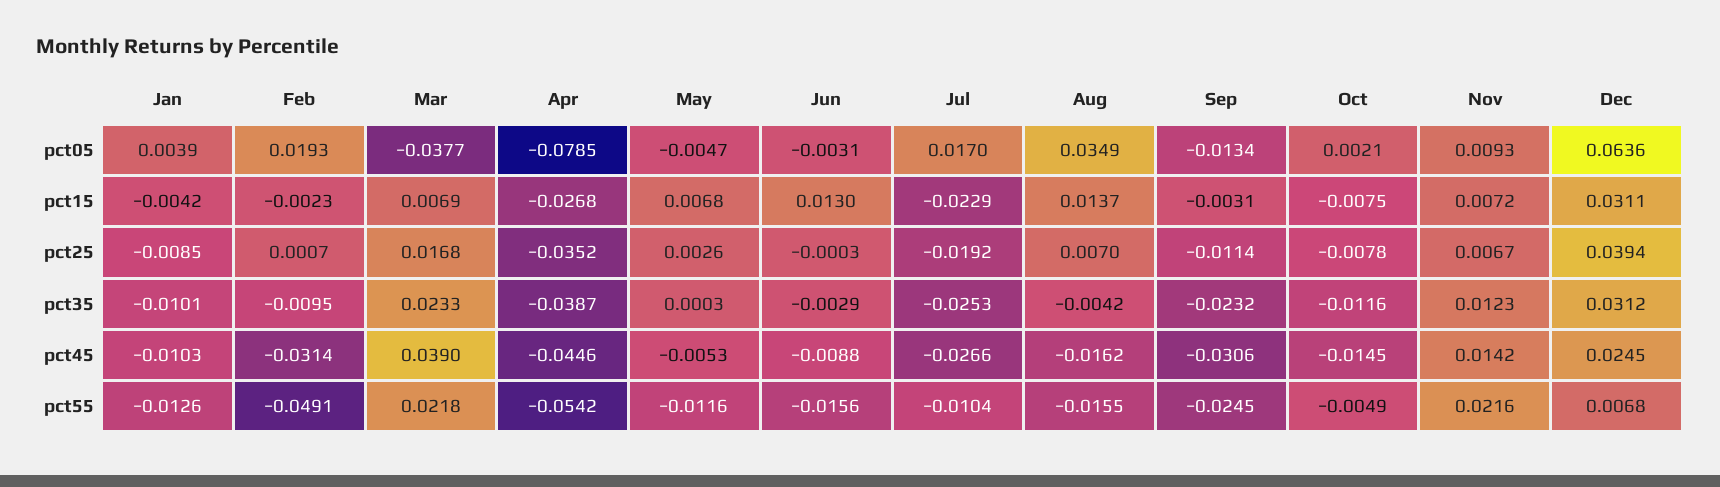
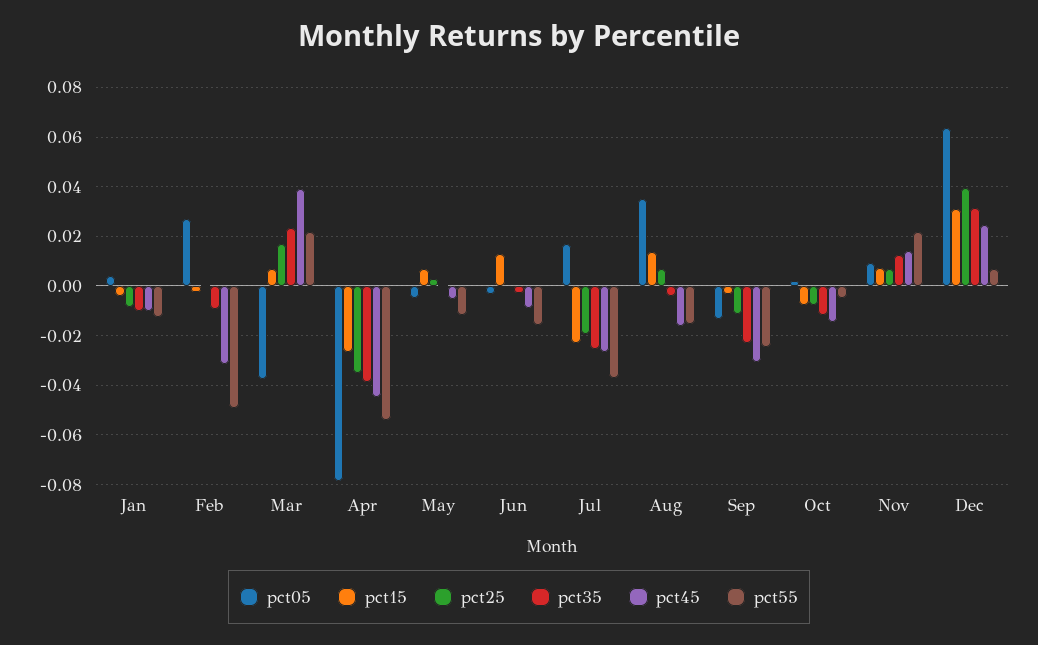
  {
    "pct05": {
      "Jan": 0.0039,
-     "Feb": 0.0193,
+     "Feb": 0.0275,
      "Mar": -0.0377,
      "Apr": -0.0785,
      "May": -0.0047,
      "Jun": -0.0031,
      "Jul": 0.017,
      "Aug": 0.0349,
      "Sep": -0.0134,
      "Oct": 0.0021,
      "Nov": 0.0093,
      "Dec": 0.0636
    },
    "pct15": {
      "Jan": -0.0042,
      "Feb": -0.0023,
      "Mar": 0.0069,
      "Apr": -0.0268,
      "May": 0.0068,
      "Jun": 0.013,
      "Jul": -0.0229,
      "Aug": 0.0137,
      "Sep": -0.0031,
      "Oct": -0.0075,
      "Nov": 0.0072,
      "Dec": 0.0311
    },
    "pct25": {
      "Jan": -0.0085,
      "Feb": 0.0007,
      "Mar": 0.0168,
      "Apr": -0.0352,
      "May": 0.0026,
      "Jun": -0.0003,
      "Jul": -0.0192,
      "Aug": 0.007,
      "Sep": -0.0114,
      "Oct": -0.0078,
      "Nov": 0.0067,
      "Dec": 0.0394
    },
    "pct35": {
      "Jan": -0.0101,
      "Feb": -0.0095,
      "Mar": 0.0233,
      "Apr": -0.0387,
      "May": 0.0003,
      "Jun": -0.0029,
      "Jul": -0.0253,
      "Aug": -0.0042,
      "Sep": -0.0232,
      "Oct": -0.0116,
      "Nov": 0.0123,
      "Dec": 0.0312
    },
    "pct45": {
      "Jan": -0.0103,
      "Feb": -0.0314,
      "Mar": 0.039,
      "Apr": -0.0446,
      "May": -0.0053,
      "Jun": -0.0088,
      "Jul": -0.0266,
      "Aug": -0.0162,
      "Sep": -0.0306,
      "Oct": -0.0145,
      "Nov": 0.0142,
      "Dec": 0.0245
    },
    "pct55": {
      "Jan": -0.0126,
      "Feb": -0.0491,
      "Mar": 0.0218,
      "Apr": -0.0542,
      "May": -0.0116,
      "Jun": -0.0156,
-     "Jul": -0.0104,
+     "Jul": -0.0375,
      "Aug": -0.0155,
      "Sep": -0.0245,
      "Oct": -0.0049,
      "Nov": 0.0216,
      "Dec": 0.0068
    }
  }

